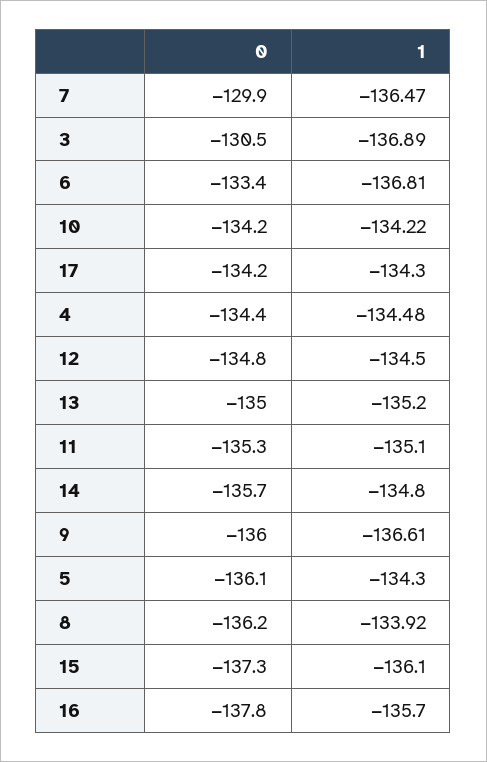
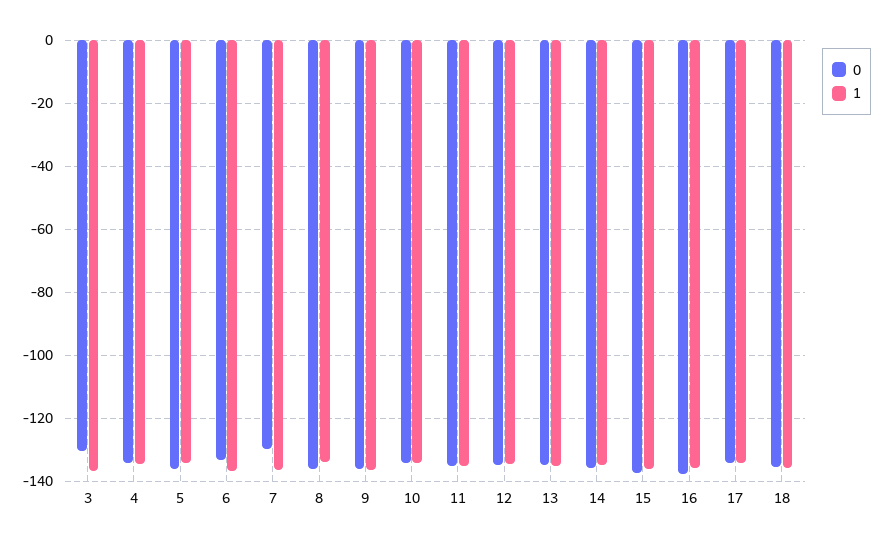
  {
    "0": {
      "7": -129.9,
      "3": -130.5,
      "6": -133.4,
      "10": -134.2,
      "17": -134.2,
      "4": -134.4,
      "12": -134.8,
      "13": -135,
      "11": -135.3,
      "14": -135.7,
      "9": -136,
      "5": -136.1,
      "8": -136.2,
      "15": -137.3,
-     "16": -137.8
+     "16": -137.8,
+     "18": -136
    },
    "1": {
      "7": -136.47,
      "3": -136.89,
      "6": -136.81,
      "10": -134.22,
      "17": -134.3,
      "4": -134.48,
      "12": -134.5,
      "13": -135.2,
      "11": -135.1,
      "14": -134.8,
      "9": -136.61,
      "5": -134.3,
      "8": -133.92,
      "15": -136.1,
-     "16": -135.7
+     "16": -135.7,
+     "18": -136
    }
  }

